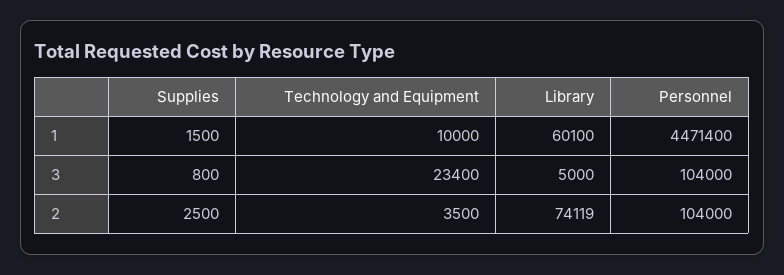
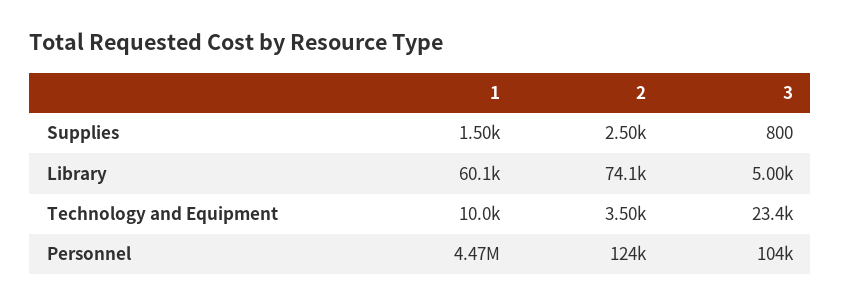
  {
    "Supplies": {
      "1": 1500,
      "3": 800,
      "2": 2500
    },
    "Technology and Equipment": {
      "1": 10000,
      "3": 23400,
      "2": 3500
    },
    "Library": {
      "1": 60100,
      "3": 5000,
      "2": 74119
    },
    "Personnel": {
      "1": 4471400,
      "3": 104000,
-     "2": 104000
+     "2": 124000
    }
  }

